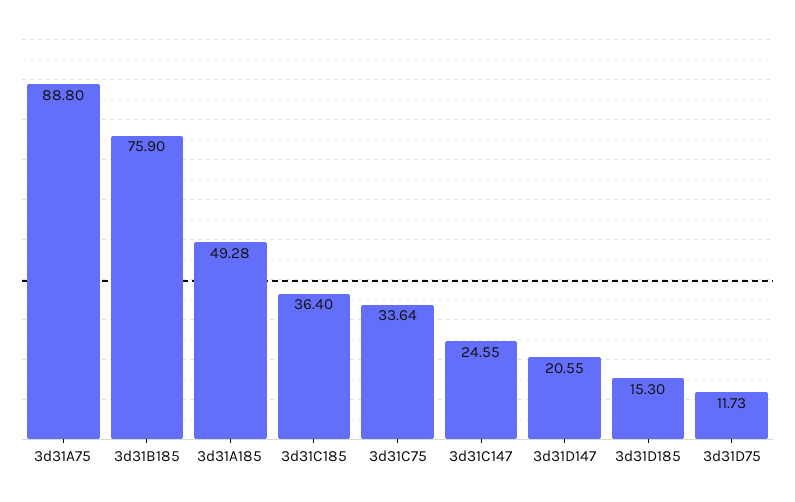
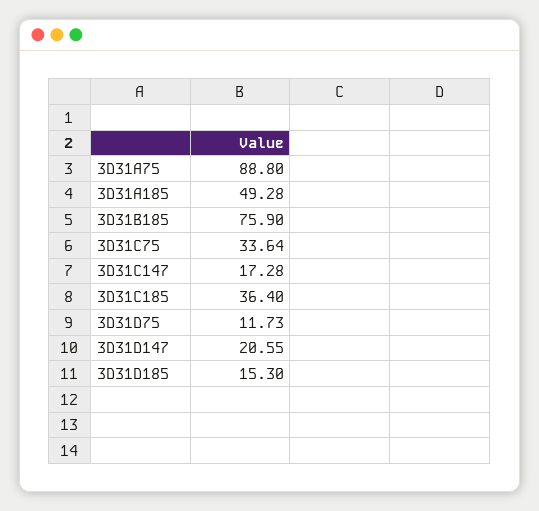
  {
    "3d31A75": 88.8,
    "3d31B185": 75.9,
    "3d31A185": 49.28,
    "3d31C185": 36.4,
    "3d31C75": 33.64,
-   "3d31C147": 24.55,
+   "3d31C147": 17.28,
    "3d31D147": 20.55,
    "3d31D185": 15.3,
    "3d31D75": 11.73
  }

